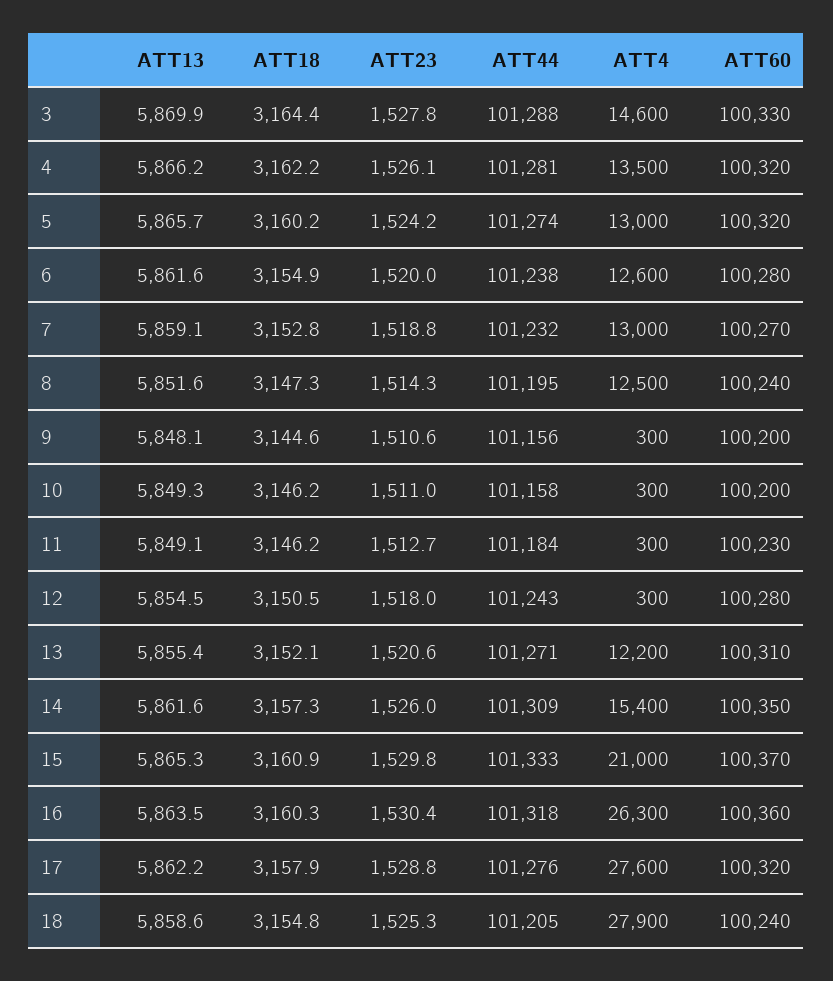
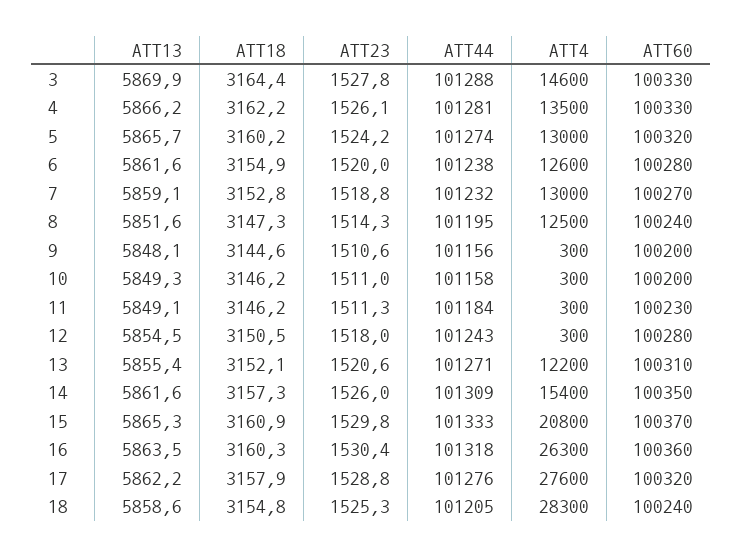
  {
    "ATT13": {
      "3": 5869.9,
      "4": 5866.2,
      "5": 5865.7,
      "6": 5861.6,
      "7": 5859.1,
      "8": 5851.6,
      "9": 5848.1,
      "10": 5849.3,
      "11": 5849.1,
      "12": 5854.5,
      "13": 5855.4,
      "14": 5861.6,
      "15": 5865.3,
      "16": 5863.5,
      "17": 5862.2,
      "18": 5858.6
    },
    "ATT18": {
      "3": 3164.4,
      "4": 3162.2,
      "5": 3160.2,
      "6": 3154.9,
      "7": 3152.8,
      "8": 3147.3,
      "9": 3144.6,
      "10": 3146.2,
      "11": 3146.2,
      "12": 3150.5,
      "13": 3152.1,
      "14": 3157.3,
      "15": 3160.9,
      "16": 3160.3,
      "17": 3157.9,
      "18": 3154.8
    },
    "ATT23": {
      "3": 1527.8,
      "4": 1526.1,
      "5": 1524.2,
      "6": 1520,
      "7": 1518.8,
      "8": 1514.3,
      "9": 1510.6,
      "10": 1511,
-     "11": 1512.7,
+     "11": 1511.3,
      "12": 1518,
      "13": 1520.6,
      "14": 1526,
      "15": 1529.8,
      "16": 1530.4,
      "17": 1528.8,
      "18": 1525.3
    },
    "ATT44": {
      "3": 101288,
      "4": 101281,
      "5": 101274,
      "6": 101238,
      "7": 101232,
      "8": 101195,
      "9": 101156,
      "10": 101158,
      "11": 101184,
      "12": 101243,
      "13": 101271,
      "14": 101309,
      "15": 101333,
      "16": 101318,
      "17": 101276,
      "18": 101205
    },
    "ATT4": {
      "3": 14600,
      "4": 13500,
      "5": 13000,
      "6": 12600,
      "7": 13000,
      "8": 12500,
      "9": 300,
      "10": 300,
      "11": 300,
      "12": 300,
      "13": 12200,
      "14": 15400,
-     "15": 21000,
+     "15": 20800,
      "16": 26300,
      "17": 27600,
-     "18": 27900
+     "18": 28300
    },
    "ATT60": {
      "3": 100330,
-     "4": 100320,
+     "4": 100330,
      "5": 100320,
      "6": 100280,
      "7": 100270,
      "8": 100240,
      "9": 100200,
      "10": 100200,
      "11": 100230,
      "12": 100280,
      "13": 100310,
      "14": 100350,
      "15": 100370,
      "16": 100360,
      "17": 100320,
      "18": 100240
    }
  }

